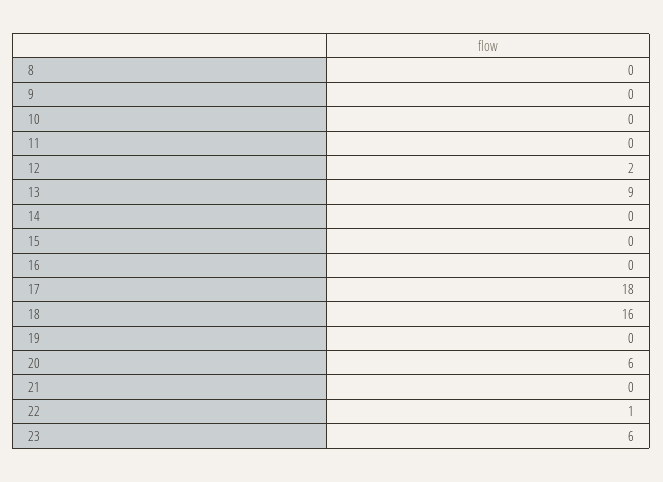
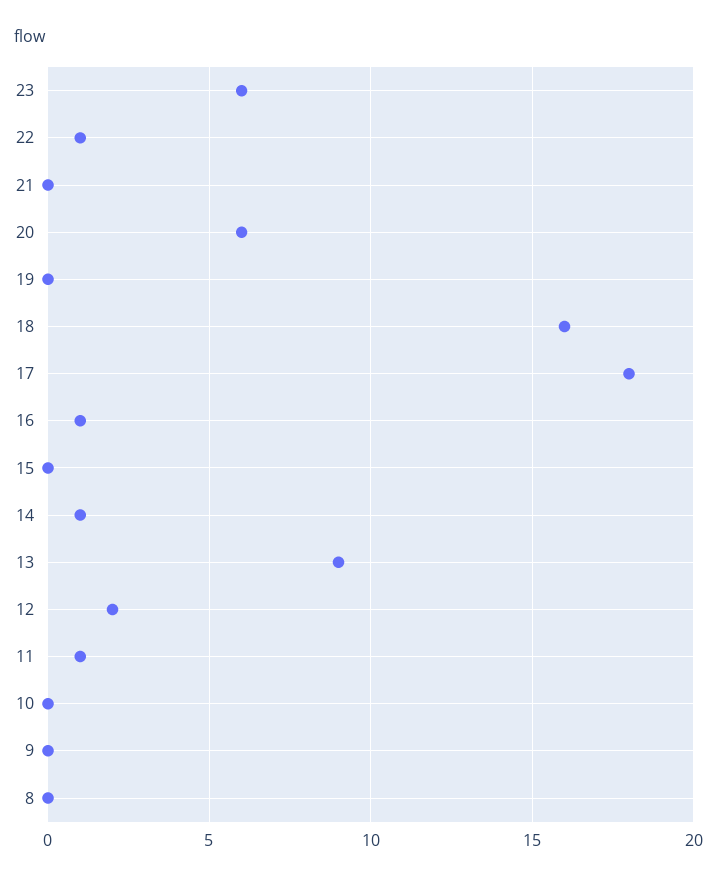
  {
    "8": 0,
    "9": 0,
    "10": 0,
-   "11": 0,
+   "11": 1,
    "12": 2,
    "13": 9,
-   "14": 0,
+   "14": 1,
    "15": 0,
-   "16": 0,
+   "16": 1,
    "17": 18,
    "18": 16,
    "19": 0,
    "20": 6,
    "21": 0,
    "22": 1,
    "23": 6
  }

